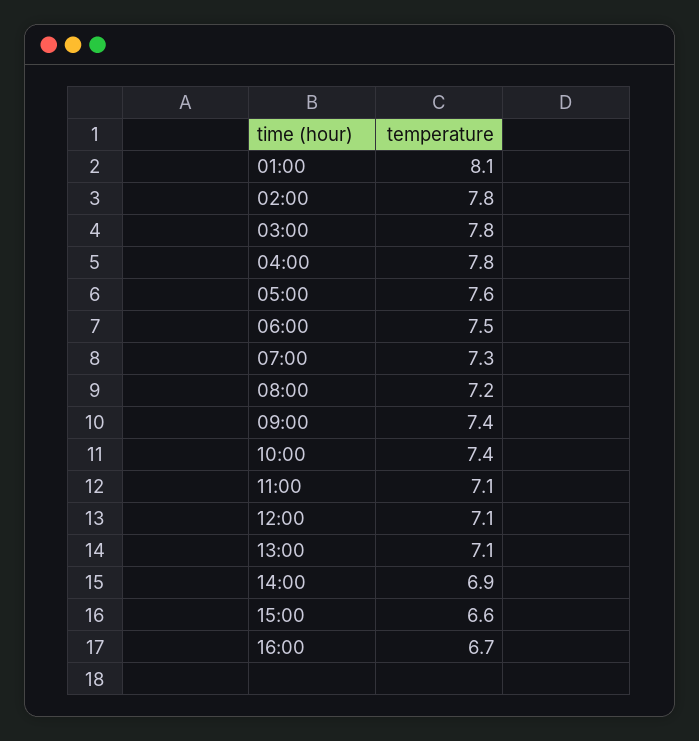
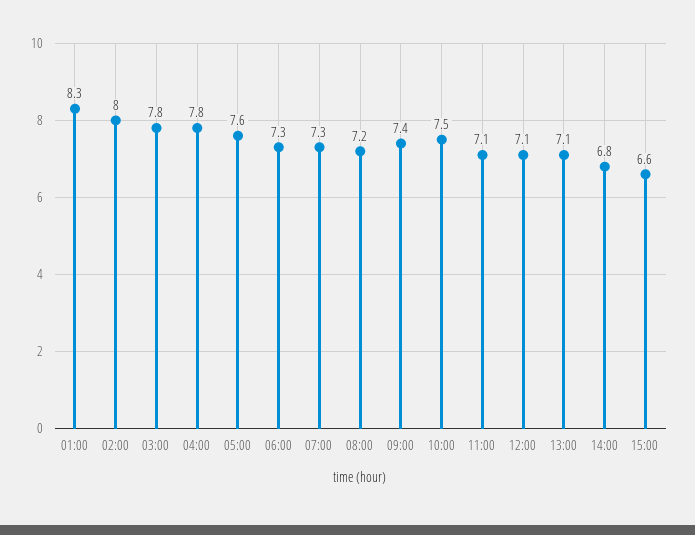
  {
-   "01:00": 8.1,
+   "01:00": 8.3,
-   "02:00": 7.8,
+   "02:00": 8,
    "03:00": 7.8,
    "04:00": 7.8,
    "05:00": 7.6,
-   "06:00": 7.5,
+   "06:00": 7.3,
    "07:00": 7.3,
    "08:00": 7.2,
    "09:00": 7.4,
-   "10:00": 7.4,
+   "10:00": 7.5,
    "11:00": 7.1,
    "12:00": 7.1,
    "13:00": 7.1,
-   "14:00": 6.9,
+   "14:00": 6.8,
-   "15:00": 6.6,
+   "15:00": 6.6
-   "16:00": 6.7
  }

